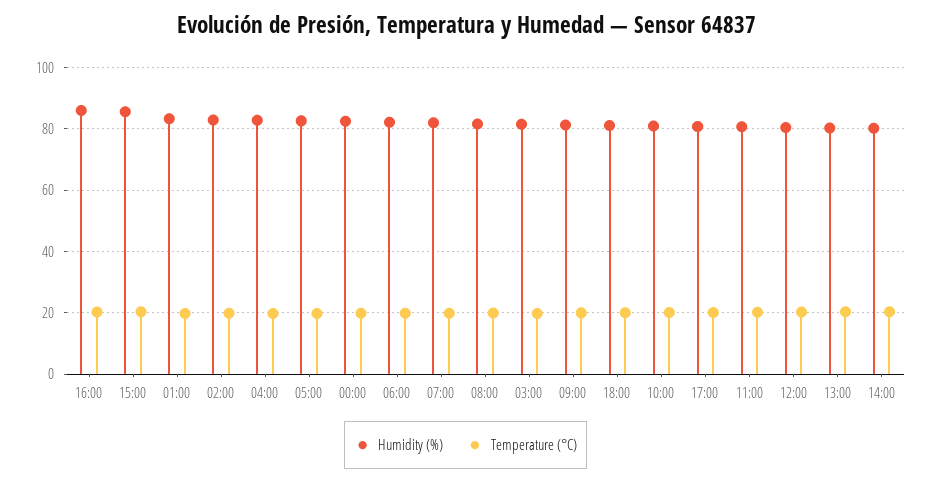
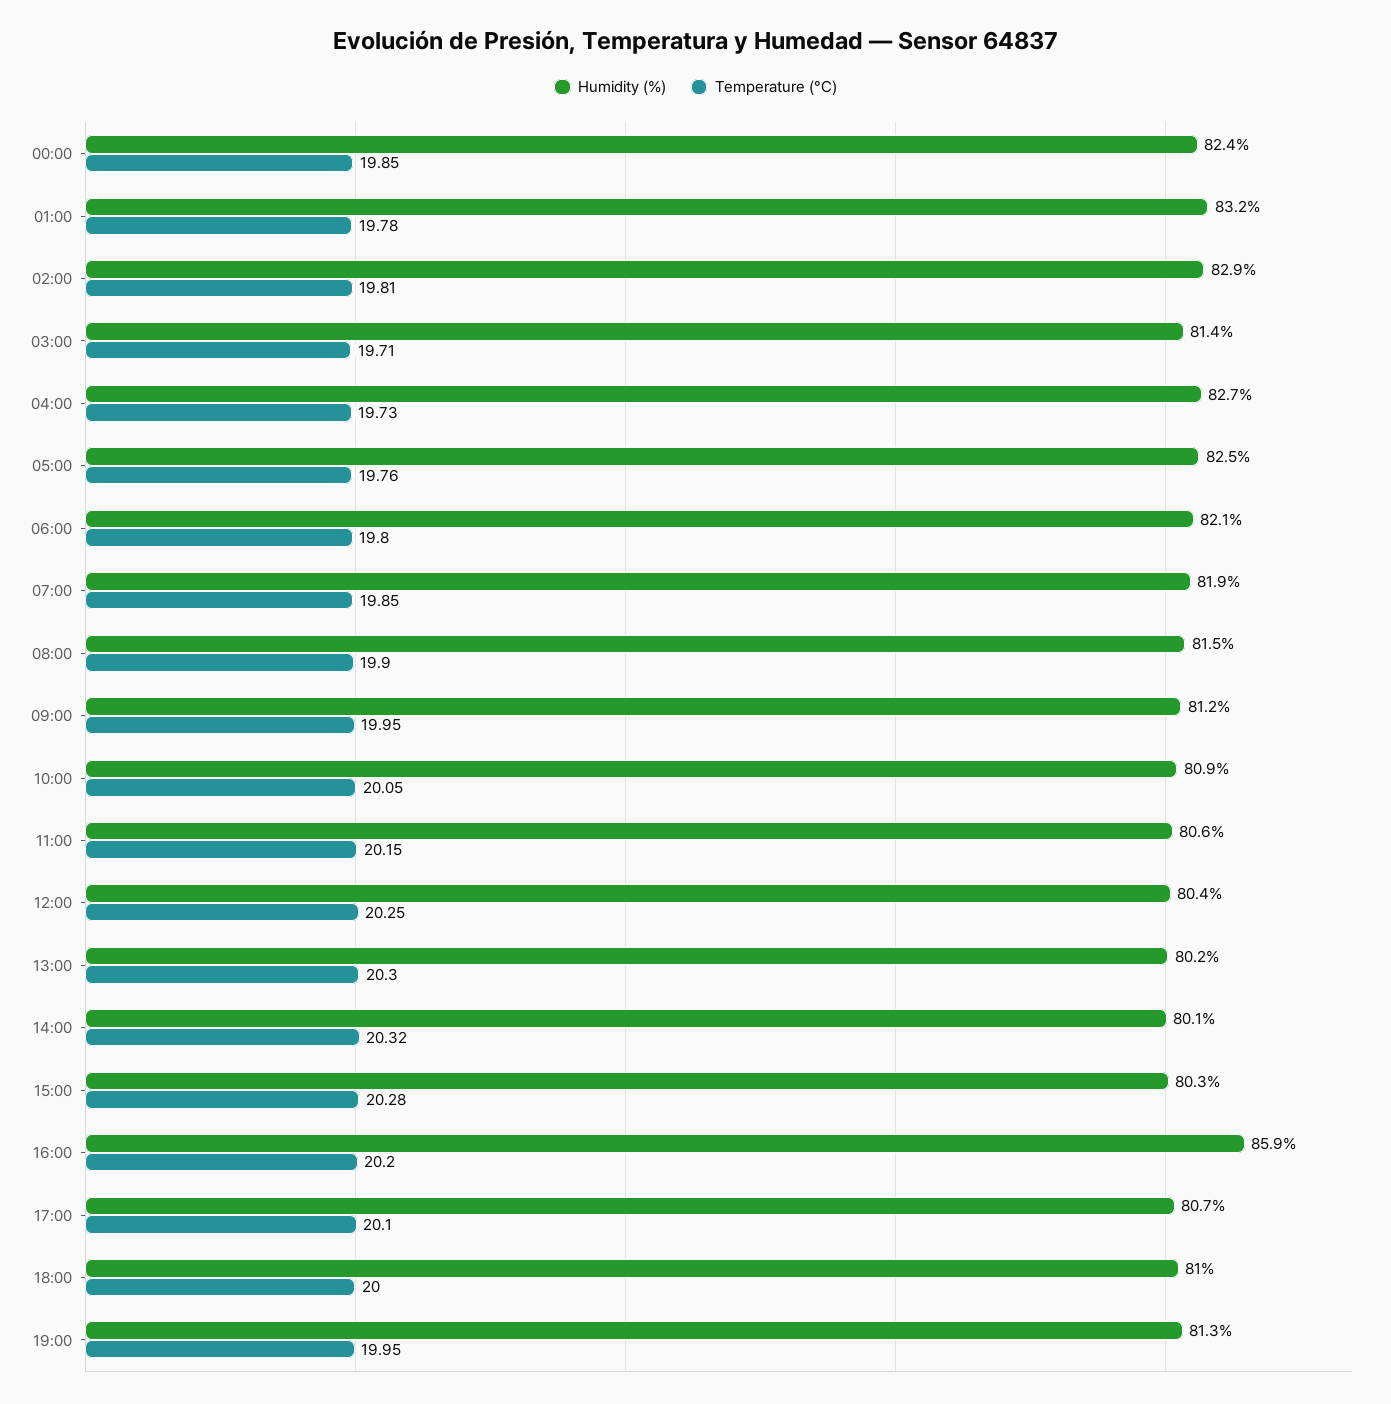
  {
    "Humidity (%)": {
      "16:00": 85.9,
-     "15:00": 86,
+     "15:00": 80.3,
      "01:00": 83.2,
      "02:00": 82.9,
      "04:00": 82.7,
      "05:00": 82.5,
      "00:00": 82.4,
      "06:00": 82.1,
      "07:00": 81.9,
      "08:00": 81.5,
      "03:00": 81.4,
      "09:00": 81.2,
      "18:00": 81,
      "10:00": 80.9,
      "17:00": 80.7,
      "11:00": 80.6,
      "12:00": 80.4,
      "13:00": 80.2,
-     "14:00": 80.1
+     "14:00": 80.1,
+     "19:00": 81.3
    },
    "Temperature (°C)": {
      "16:00": 20.2,
      "15:00": 20.28,
      "01:00": 19.78,
      "02:00": 19.81,
      "04:00": 19.73,
      "05:00": 19.76,
      "00:00": 19.85,
      "06:00": 19.8,
      "07:00": 19.85,
      "08:00": 19.9,
      "03:00": 19.71,
      "09:00": 19.95,
      "18:00": 20,
      "10:00": 20.05,
      "17:00": 20.1,
      "11:00": 20.15,
      "12:00": 20.25,
      "13:00": 20.3,
-     "14:00": 20.32
+     "14:00": 20.32,
+     "19:00": 19.95
    }
  }

